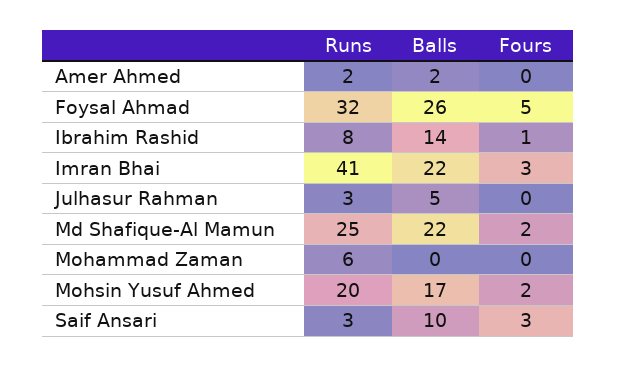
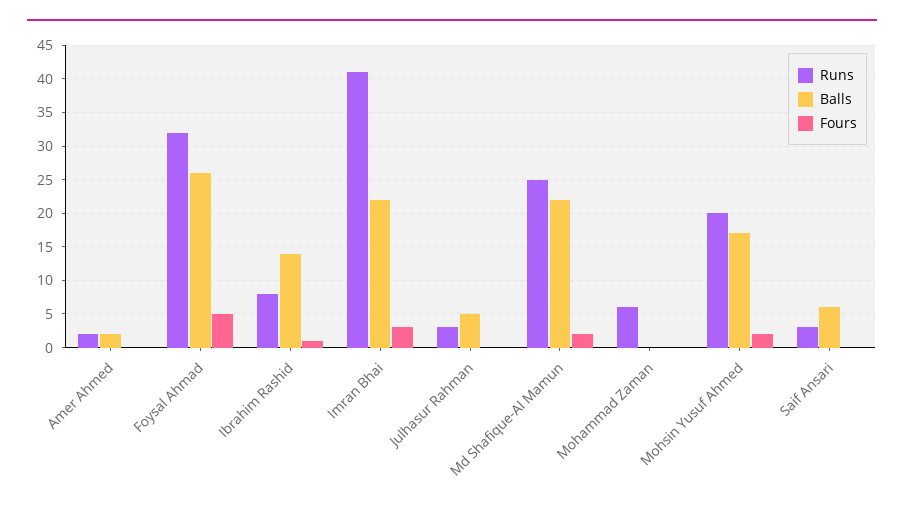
  {
    "Runs": {
      "Amer Ahmed": 2,
      "Foysal Ahmad": 32,
      "Ibrahim Rashid": 8,
      "Imran Bhai": 41,
      "Julhasur Rahman": 3,
      "Md Shafique-Al Mamun": 25,
      "Mohammad Zaman": 6,
      "Mohsin Yusuf Ahmed": 20,
      "Saif Ansari": 3
    },
    "Balls": {
      "Amer Ahmed": 2,
      "Foysal Ahmad": 26,
      "Ibrahim Rashid": 14,
      "Imran Bhai": 22,
      "Julhasur Rahman": 5,
      "Md Shafique-Al Mamun": 22,
      "Mohammad Zaman": 0,
      "Mohsin Yusuf Ahmed": 17,
-     "Saif Ansari": 10
+     "Saif Ansari": 6
    },
    "Fours": {
      "Amer Ahmed": 0,
      "Foysal Ahmad": 5,
      "Ibrahim Rashid": 1,
      "Imran Bhai": 3,
      "Julhasur Rahman": 0,
      "Md Shafique-Al Mamun": 2,
      "Mohammad Zaman": 0,
      "Mohsin Yusuf Ahmed": 2,
-     "Saif Ansari": 3
+     "Saif Ansari": 0
    }
  }

